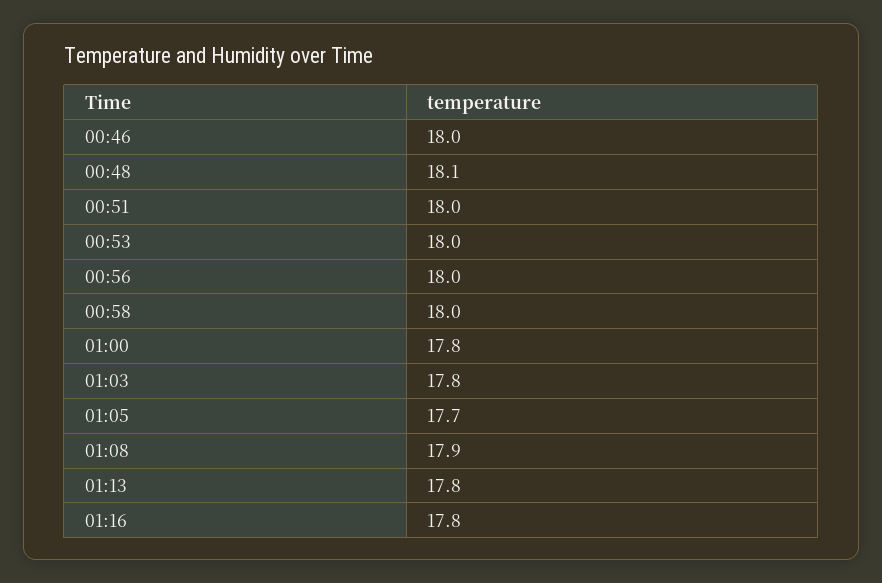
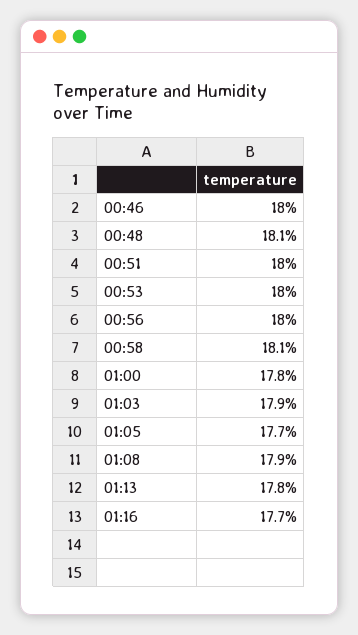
  {
    "00:46": 18,
    "00:48": 18.1,
    "00:51": 18,
    "00:53": 18,
    "00:56": 18,
-   "00:58": 18,
+   "00:58": 18.1,
    "01:00": 17.8,
-   "01:03": 17.8,
+   "01:03": 17.9,
    "01:05": 17.7,
    "01:08": 17.9,
    "01:13": 17.8,
-   "01:16": 17.8
+   "01:16": 17.7
  }

